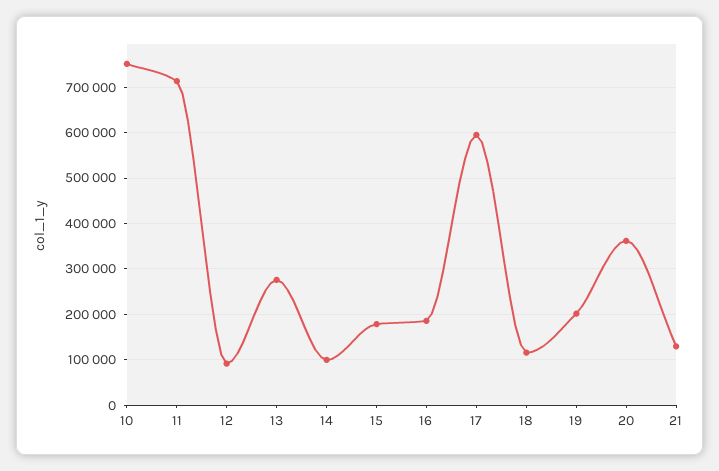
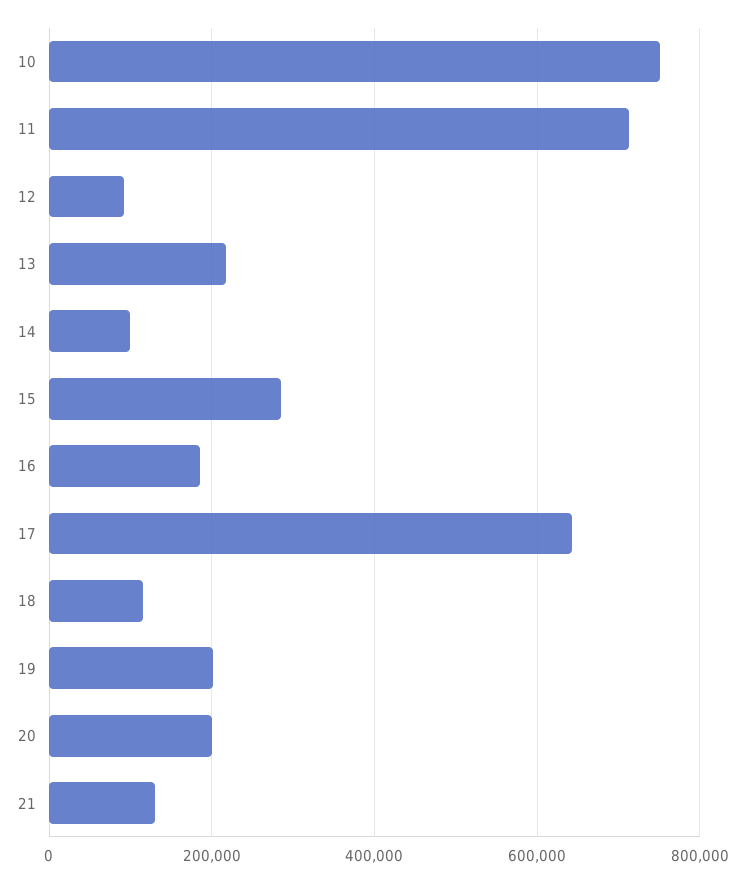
  {
    "10": 760000,
    "11": 720000,
    "12": 100000,
-   "13": 280000,
+   "13": 220000,
    "14": 100000,
-   "15": 180000,
+   "15": 280000,
    "16": 180000,
-   "17": 600000,
+   "17": 640000,
    "18": 120000,
    "19": 200000,
-   "20": 360000,
+   "20": 200000,
    "21": 140000
  }

